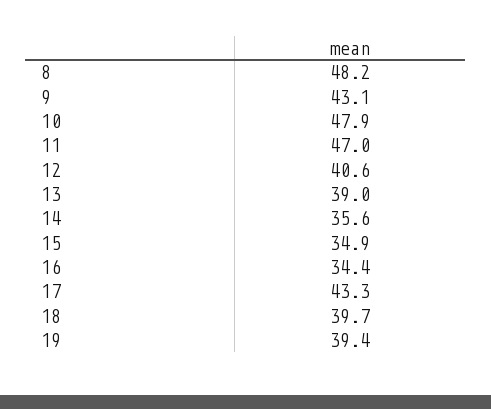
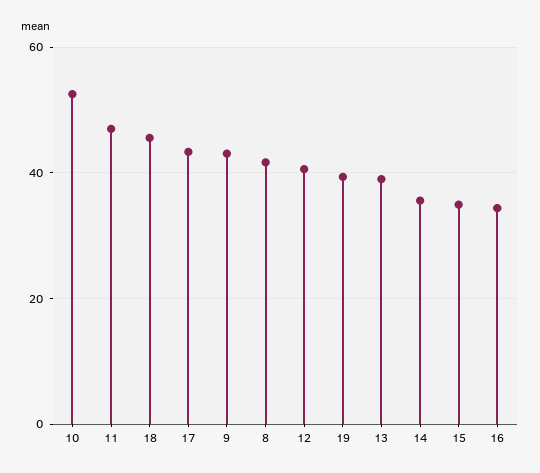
  {
-   "8": 48.2,
+   "8": 42,
    "9": 43.1,
-   "10": 47.9,
+   "10": 52,
    "11": 47,
    "12": 40.6,
    "13": 39,
    "14": 35.6,
    "15": 34.9,
    "16": 34.4,
    "17": 43.3,
-   "18": 39.7,
+   "18": 46,
    "19": 39.4
  }

